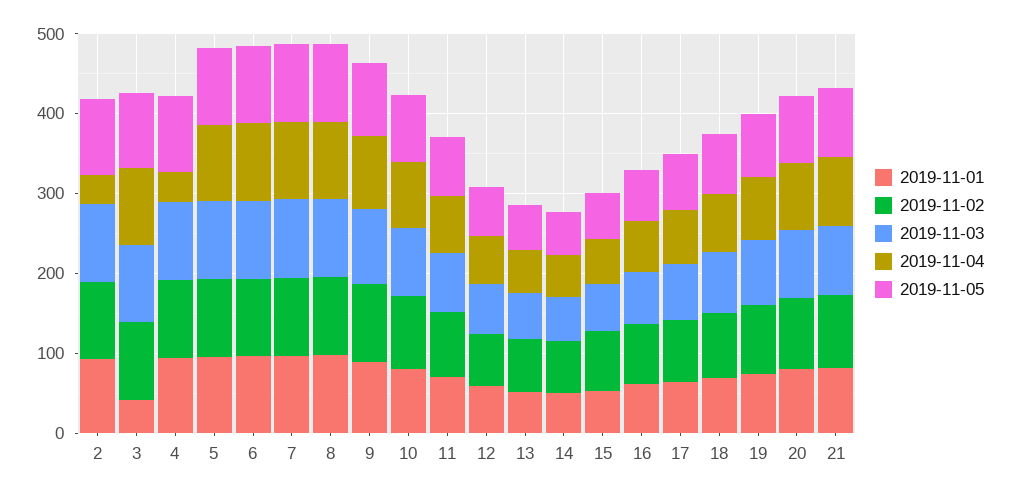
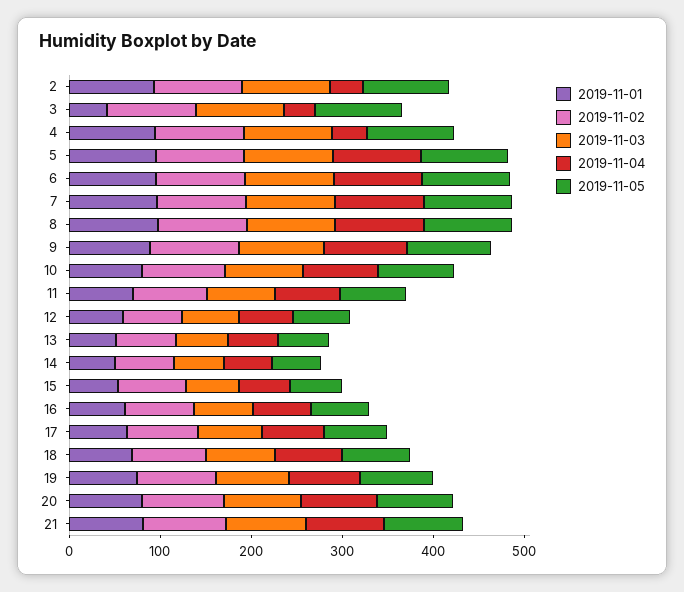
  {
    "2019-11-01": {
      "2": 100,
      "3": 40,
      "4": 100,
      "5": 100,
      "6": 100,
      "7": 100,
      "8": 100,
      "9": 80,
      "10": 80,
      "11": 80,
      "12": 60,
      "13": 60,
      "14": 60,
      "15": 60,
      "16": 60,
      "17": 60,
      "18": 60,
      "19": 80,
      "20": 80,
      "21": 80
    },
    "2019-11-02": {
      "2": 100,
      "3": 100,
      "4": 100,
      "5": 100,
      "6": 100,
      "7": 100,
      "8": 100,
      "9": 100,
      "10": 100,
      "11": 80,
      "12": 60,
      "13": 60,
      "14": 60,
      "15": 80,
      "16": 80,
      "17": 80,
      "18": 80,
      "19": 80,
      "20": 80,
      "21": 100
    },
    "2019-11-03": {
      "2": 100,
      "3": 100,
      "4": 100,
      "5": 100,
      "6": 100,
      "7": 100,
      "8": 100,
      "9": 100,
      "10": 80,
      "11": 80,
      "12": 60,
      "13": 60,
      "14": 60,
      "15": 60,
      "16": 60,
      "17": 80,
      "18": 80,
      "19": 80,
      "20": 80,
      "21": 80
    },
    "2019-11-04": {
      "2": 40,
-     "3": 100,
+     "3": 40,
      "4": 40,
      "5": 100,
      "6": 100,
      "7": 100,
      "8": 100,
      "9": 100,
      "10": 80,
      "11": 80,
      "12": 60,
      "13": 60,
      "14": 60,
      "15": 60,
      "16": 60,
      "17": 60,
      "18": 80,
      "19": 80,
      "20": 80,
      "21": 80
    },
    "2019-11-05": {
      "2": 100,
      "3": 100,
      "4": 100,
      "5": 100,
      "6": 100,
      "7": 100,
      "8": 100,
      "9": 100,
      "10": 80,
      "11": 80,
      "12": 60,
      "13": 60,
      "14": 60,
      "15": 60,
      "16": 60,
      "17": 60,
      "18": 80,
      "19": 80,
      "20": 80,
      "21": 80
    }
  }

